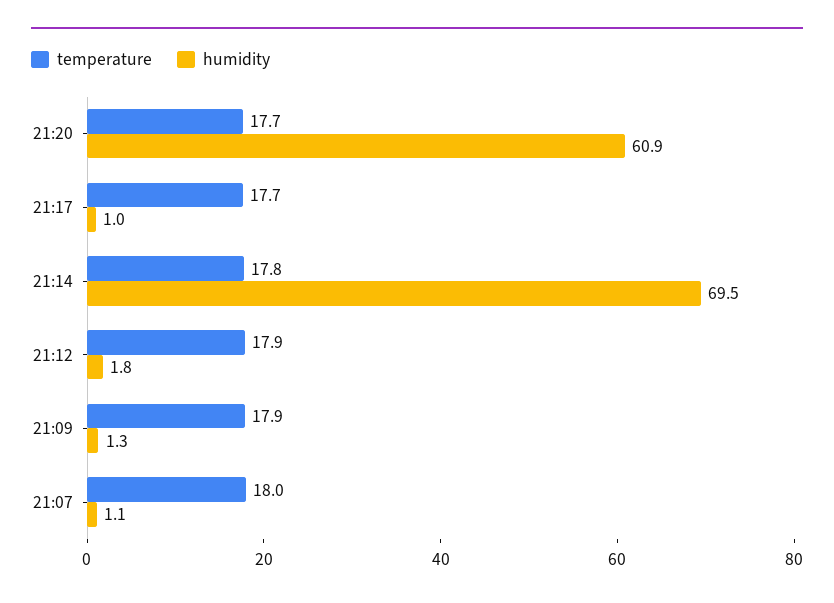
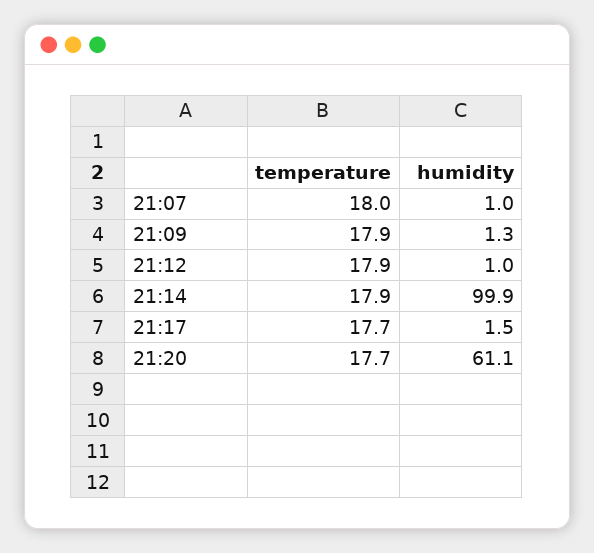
  {
    "temperature": {
      "21:20": 17.7,
      "21:17": 17.7,
-     "21:14": 17.8,
+     "21:14": 17.9,
      "21:12": 17.9,
      "21:09": 17.9,
      "21:07": 18
    },
    "humidity": {
-     "21:20": 60.9,
+     "21:20": 61.1,
-     "21:17": 1,
+     "21:17": 1.5,
-     "21:14": 69.5,
+     "21:14": 99.9,
-     "21:12": 1.8,
+     "21:12": 1,
      "21:09": 1.3,
-     "21:07": 1.1
+     "21:07": 1
    }
  }

